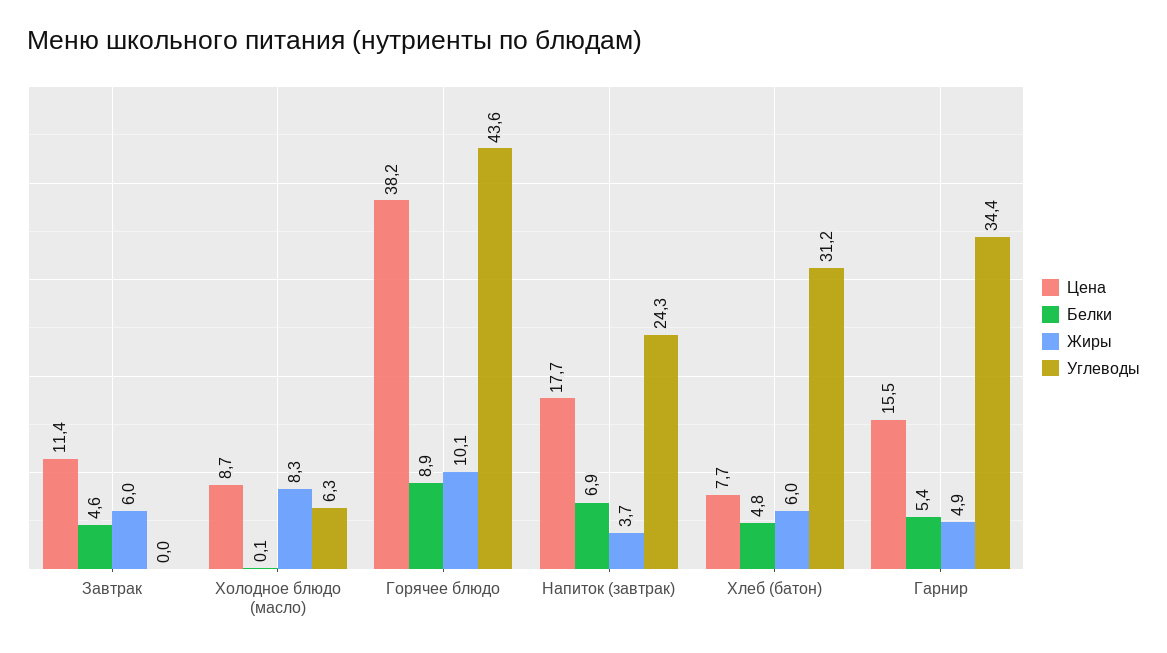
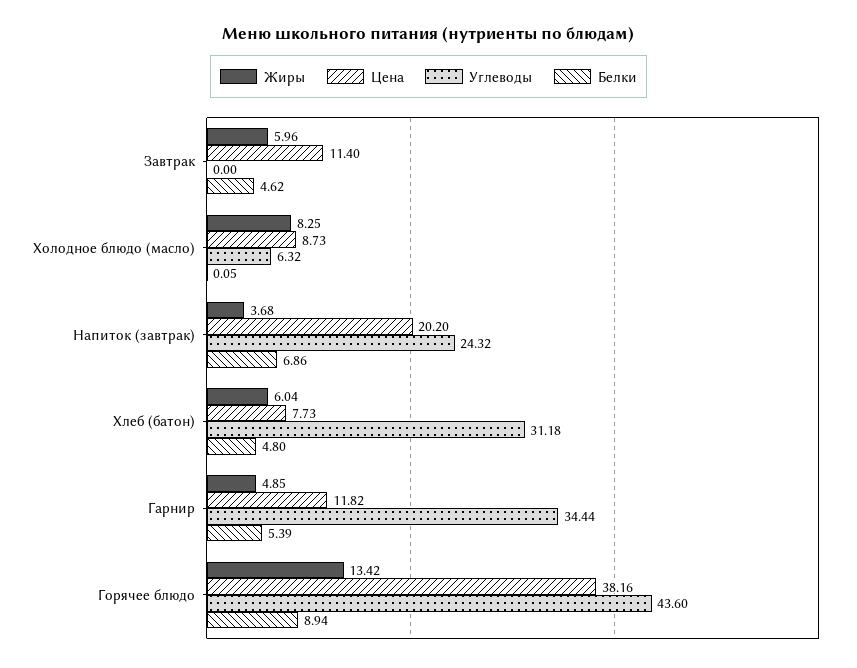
  {
    "Цена": {
      "Завтрак": 11.4,
      "Холодное блюдо (масло)": 8.73,
      "Горячее блюдо": 38.16,
-     "Напиток (завтрак)": 17.7,
+     "Напиток (завтрак)": 20.2,
      "Хлеб (батон)": 7.73,
-     "Гарнир": 15.5
+     "Гарнир": 11.82
    },
    "Белки": {
      "Завтрак": 4.62,
      "Холодное блюдо (масло)": 0.05,
      "Горячее блюдо": 8.94,
      "Напиток (завтрак)": 6.86,
      "Хлеб (батон)": 4.8,
      "Гарнир": 5.39
    },
    "Жиры": {
      "Завтрак": 5.96,
      "Холодное блюдо (масло)": 8.25,
-     "Горячее блюдо": 10.1,
+     "Горячее блюдо": 13.42,
      "Напиток (завтрак)": 3.68,
      "Хлеб (батон)": 6.04,
      "Гарнир": 4.85
    },
    "Углеводы": {
      "Завтрак": 0,
      "Холодное блюдо (масло)": 6.32,
      "Горячее блюдо": 43.6,
      "Напиток (завтрак)": 24.32,
      "Хлеб (батон)": 31.18,
      "Гарнир": 34.44
    }
  }

